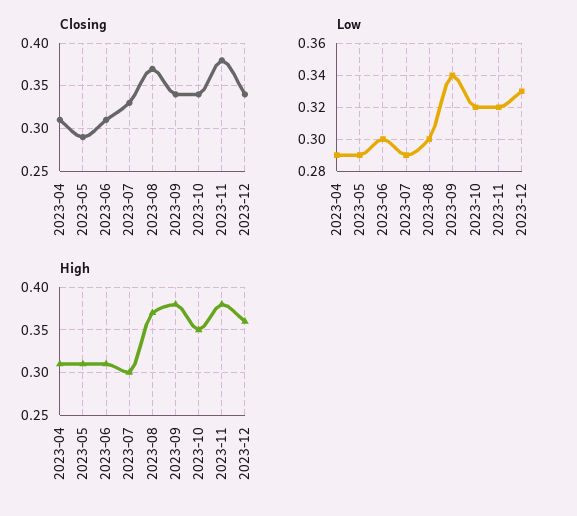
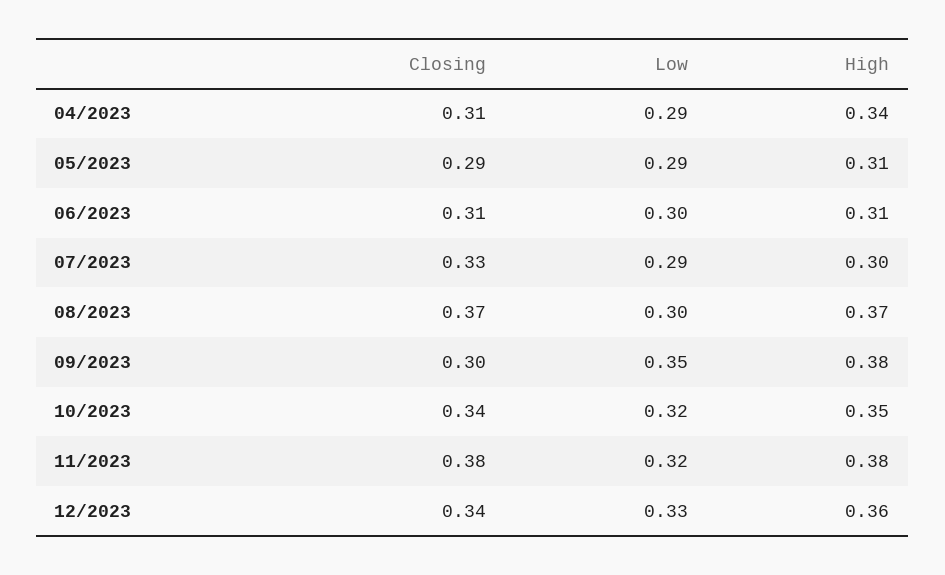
  {
    "Closing": {
      "2023-04": 0.31,
      "2023-05": 0.29,
      "2023-06": 0.31,
      "2023-07": 0.33,
      "2023-08": 0.37,
-     "2023-09": 0.34,
+     "2023-09": 0.3,
      "2023-10": 0.34,
      "2023-11": 0.38,
      "2023-12": 0.34
    },
    "Low": {
      "2023-04": 0.29,
      "2023-05": 0.29,
      "2023-06": 0.3,
      "2023-07": 0.29,
      "2023-08": 0.3,
-     "2023-09": 0.34,
+     "2023-09": 0.35,
      "2023-10": 0.32,
      "2023-11": 0.32,
      "2023-12": 0.33
    },
    "High": {
-     "2023-04": 0.31,
+     "2023-04": 0.34,
      "2023-05": 0.31,
      "2023-06": 0.31,
      "2023-07": 0.3,
      "2023-08": 0.37,
      "2023-09": 0.38,
      "2023-10": 0.35,
      "2023-11": 0.38,
      "2023-12": 0.36
    }
  }

